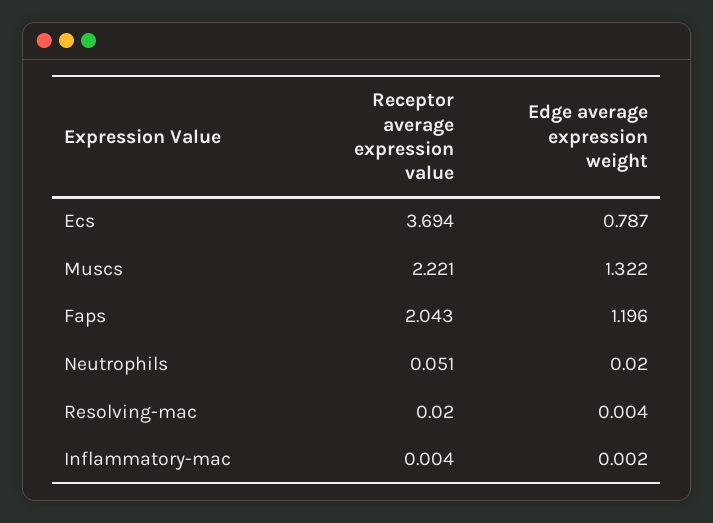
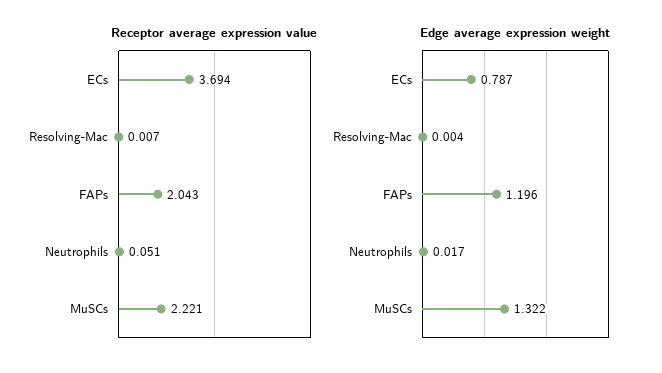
  {
    "Receptor average expression value": {
      "Ecs": 3.694,
      "Muscs": 2.221,
      "Faps": 2.043,
      "Neutrophils": 0.051,
-     "Resolving-mac": 0.02,
+     "Resolving-mac": 0.007
-     "Inflammatory-mac": 0.004
    },
    "Edge average expression weight": {
      "Ecs": 0.787,
      "Muscs": 1.322,
      "Faps": 1.196,
-     "Neutrophils": 0.02,
+     "Neutrophils": 0.017,
-     "Resolving-mac": 0.004,
+     "Resolving-mac": 0.004
-     "Inflammatory-mac": 0.002
    }
  }

